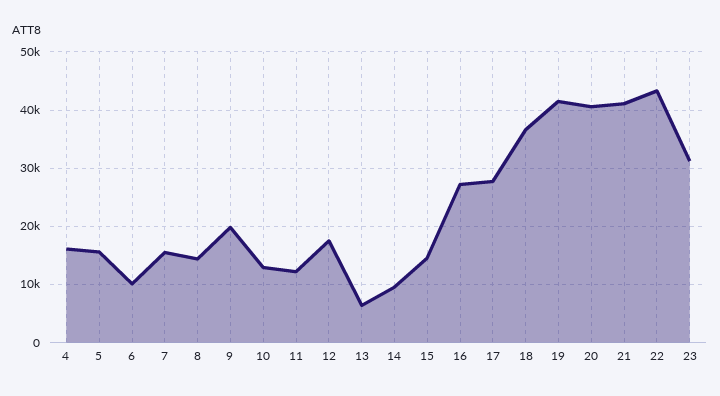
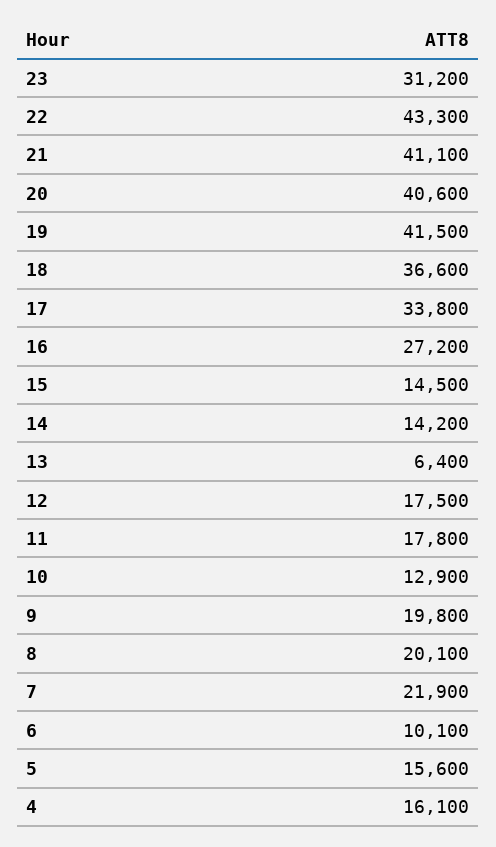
  {
    "4": 16100,
    "5": 15600,
    "6": 10100,
-   "7": 16000,
+   "7": 21900,
-   "8": 14000,
+   "8": 20100,
    "9": 19800,
    "10": 12900,
-   "11": 12000,
+   "11": 17800,
    "12": 17500,
    "13": 6400,
-   "14": 10000,
+   "14": 14200,
    "15": 14500,
    "16": 27200,
-   "17": 28000,
+   "17": 33800,
    "18": 36600,
    "19": 41500,
    "20": 40600,
    "21": 41100,
    "22": 43300,
    "23": 31200
  }

